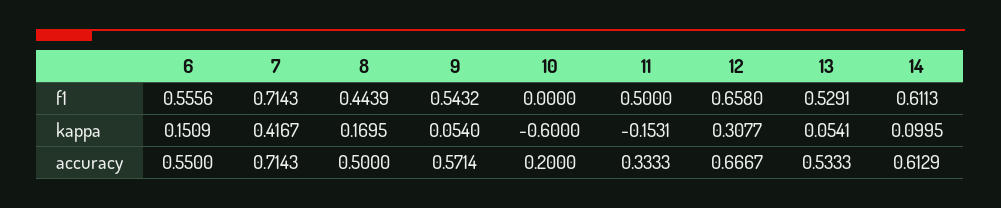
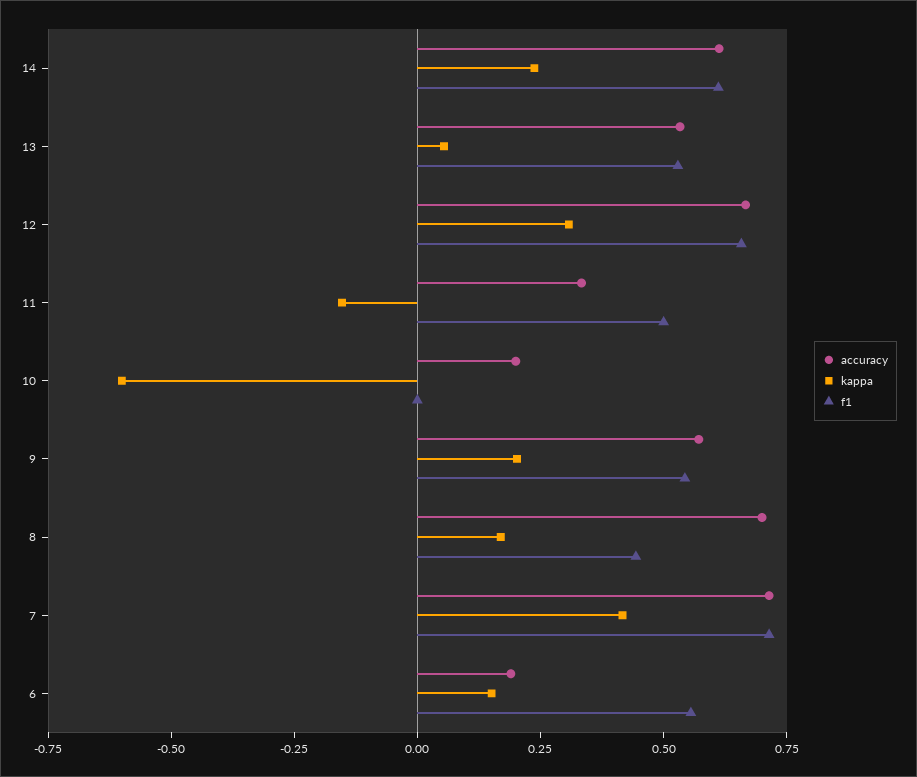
  {
    "f1": {
      "6": 0.5556,
      "7": 0.7143,
      "8": 0.4439,
      "9": 0.5432,
      "10": 0,
      "11": 0.5,
      "12": 0.658,
      "13": 0.5291,
      "14": 0.6113
    },
    "kappa": {
      "6": 0.1509,
      "7": 0.4167,
      "8": 0.1695,
-     "9": 0.054,
+     "9": 0.2,
      "10": -0.6,
      "11": -0.1531,
      "12": 0.3077,
      "13": 0.0541,
-     "14": 0.0995
+     "14": 0.25
    },
    "accuracy": {
-     "6": 0.55,
+     "6": 0.2,
      "7": 0.7143,
-     "8": 0.5,
+     "8": 0.7,
      "9": 0.5714,
      "10": 0.2,
      "11": 0.3333,
      "12": 0.6667,
      "13": 0.5333,
      "14": 0.6129
    }
  }

